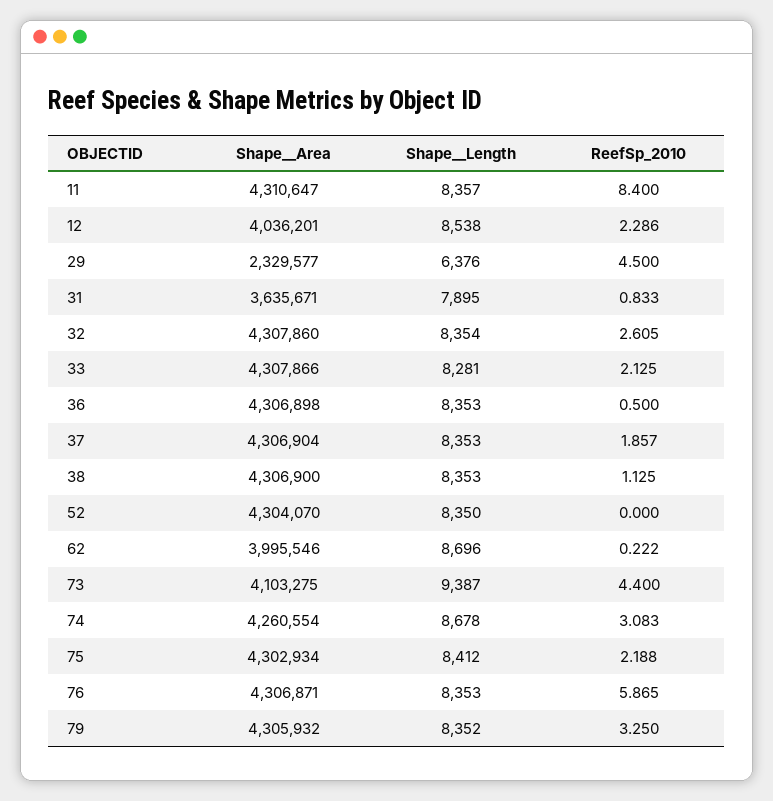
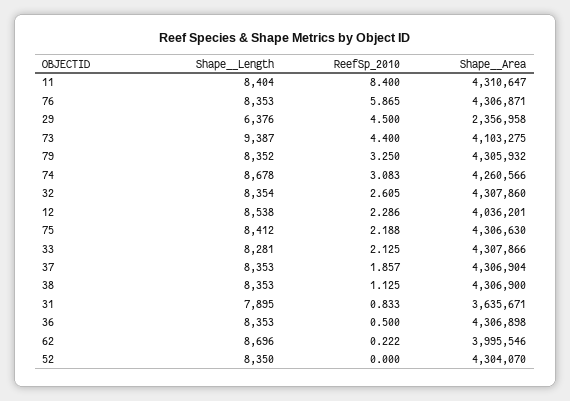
  {
    "Shape__Area": {
      "11": 4310647,
      "12": 4036201,
-     "29": 2329577,
+     "29": 2356958,
      "31": 3635671,
      "32": 4307860,
      "33": 4307866,
      "36": 4306898,
      "37": 4306904,
      "38": 4306900,
      "52": 4304070,
      "62": 3995546,
      "73": 4103275,
-     "74": 4260554,
+     "74": 4260566,
-     "75": 4302934,
+     "75": 4306630,
      "76": 4306871,
      "79": 4305932
    },
    "Shape__Length": {
-     "11": 8357,
+     "11": 8404,
      "12": 8538,
      "29": 6376,
      "31": 7895,
      "32": 8354,
      "33": 8281,
      "36": 8353,
      "37": 8353,
      "38": 8353,
      "52": 8350,
      "62": 8696,
      "73": 9387,
      "74": 8678,
      "75": 8412,
      "76": 8353,
      "79": 8352
    },
    "ReefSp_2010": {
      "11": 8.4,
      "12": 2.286,
      "29": 4.5,
      "31": 0.833,
      "32": 2.605,
      "33": 2.125,
      "36": 0.5,
      "37": 1.857,
      "38": 1.125,
      "52": 0,
      "62": 0.222,
      "73": 4.4,
      "74": 3.083,
      "75": 2.188,
      "76": 5.865,
      "79": 3.25
    }
  }

